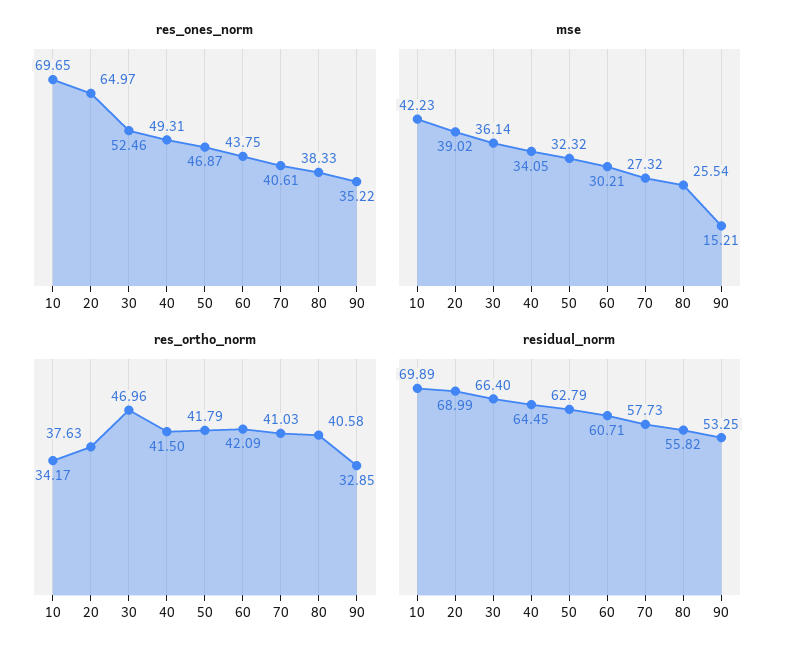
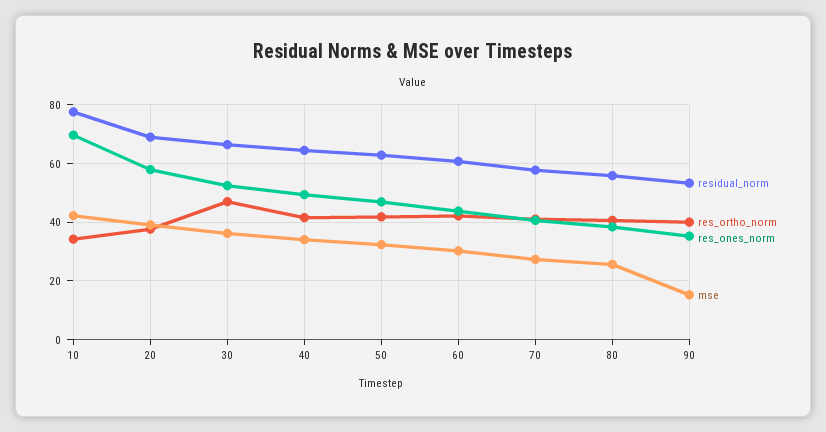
  {
    "res_ones_norm": {
      "10": 69.65,
-     "20": 64.97,
+     "20": 57.5,
      "30": 52.46,
      "40": 49.31,
      "50": 46.87,
      "60": 43.75,
      "70": 40.61,
      "80": 38.33,
      "90": 35.22
    },
    "mse": {
      "10": 42.23,
      "20": 39.02,
      "30": 36.14,
      "40": 34.05,
      "50": 32.32,
      "60": 30.21,
      "70": 27.32,
      "80": 25.54,
      "90": 15.21
    },
    "res_ortho_norm": {
      "10": 34.17,
      "20": 37.63,
      "30": 46.96,
      "40": 41.5,
      "50": 41.79,
      "60": 42.09,
      "70": 41.03,
      "80": 40.58,
-     "90": 32.85
+     "90": 40
    },
    "residual_norm": {
-     "10": 69.89,
+     "10": 77.5,
      "20": 68.99,
      "30": 66.4,
      "40": 64.45,
      "50": 62.79,
      "60": 60.71,
      "70": 57.73,
      "80": 55.82,
      "90": 53.25
    }
  }

